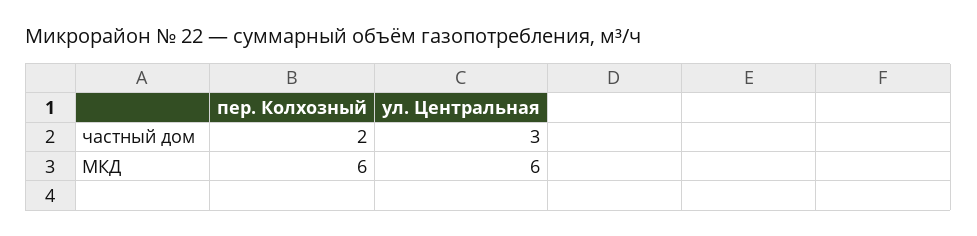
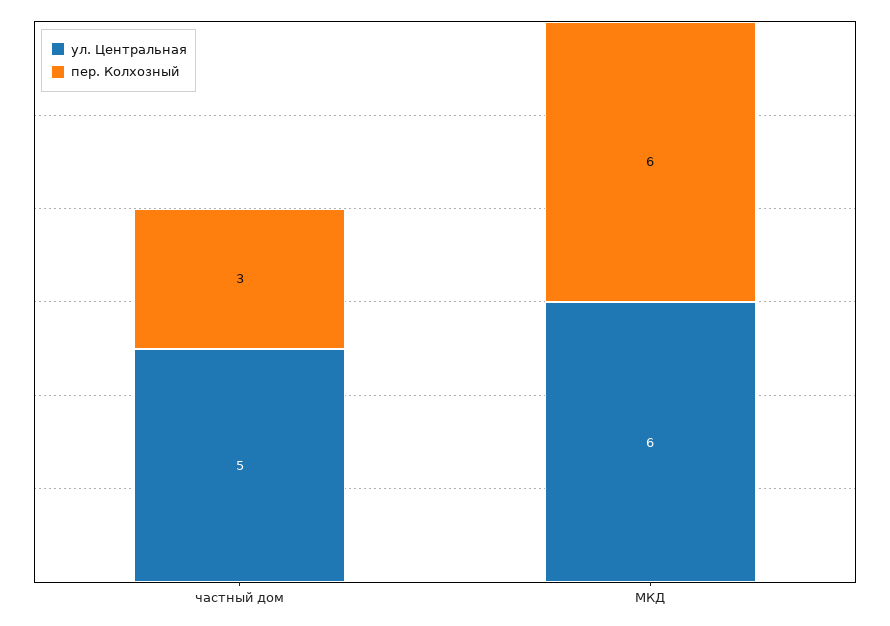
  {
    "пер. Колхозный": {
-     "частный дом": 2,
+     "частный дом": 3,
      "МКД": 6
    },
    "ул. Центральная": {
-     "частный дом": 3,
+     "частный дом": 5,
      "МКД": 6
    }
  }

